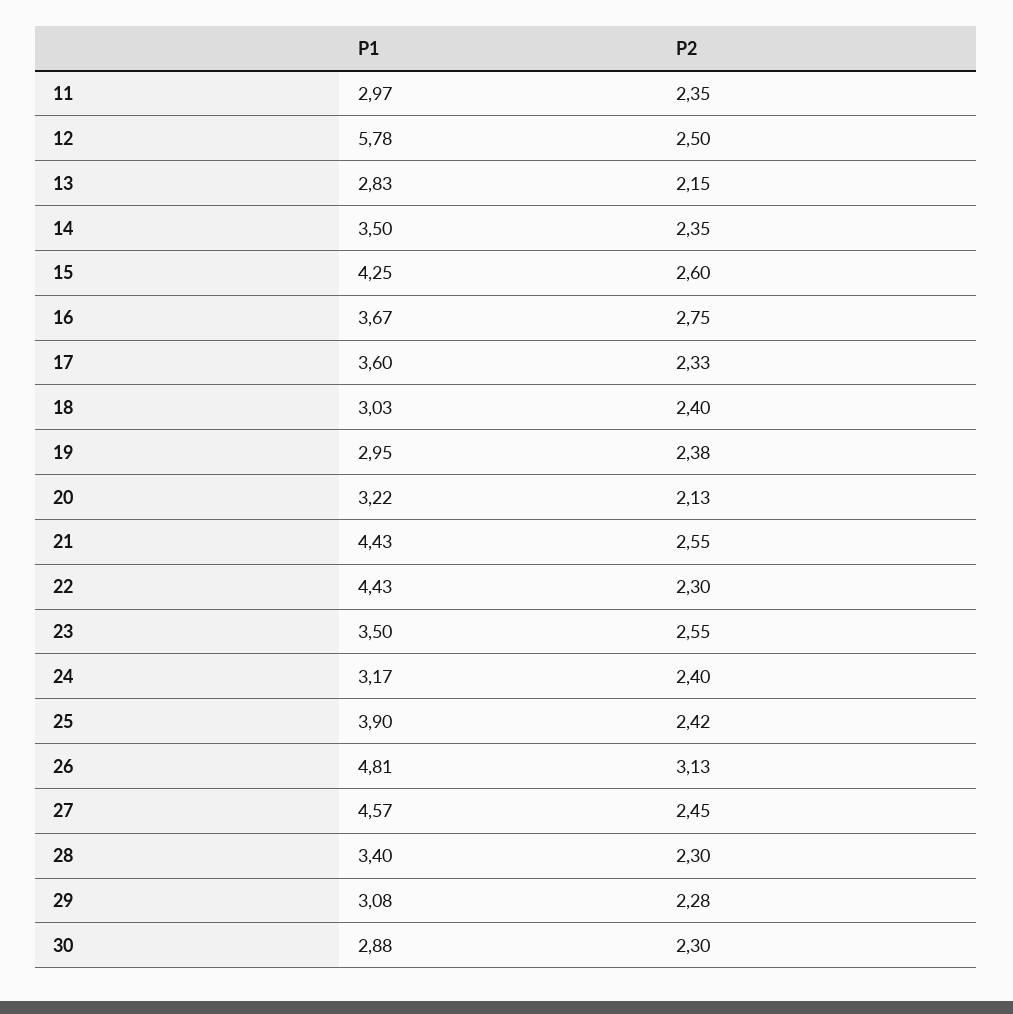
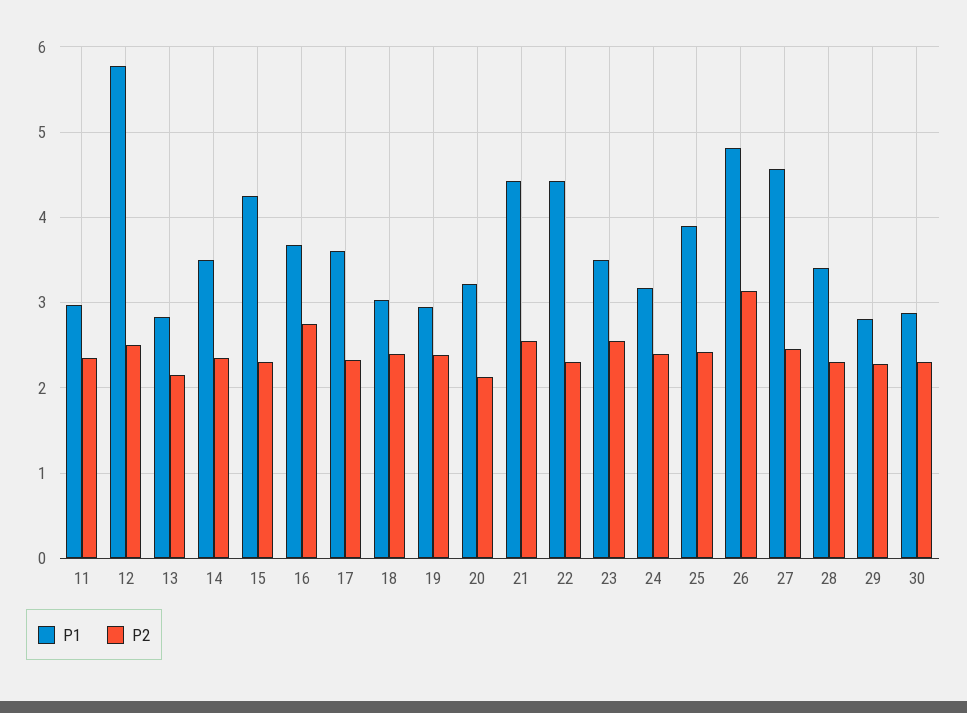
  {
    "P1": {
      "11": 2.97,
      "12": 5.78,
      "13": 2.83,
      "14": 3.5,
      "15": 4.25,
      "16": 3.67,
      "17": 3.6,
      "18": 3.03,
      "19": 2.95,
      "20": 3.22,
      "21": 4.43,
      "22": 4.43,
      "23": 3.5,
      "24": 3.17,
      "25": 3.9,
      "26": 4.81,
      "27": 4.57,
      "28": 3.4,
-     "29": 3.08,
+     "29": 2.8,
      "30": 2.88
    },
    "P2": {
      "11": 2.35,
      "12": 2.5,
      "13": 2.15,
      "14": 2.35,
-     "15": 2.6,
+     "15": 2.3,
      "16": 2.75,
      "17": 2.33,
      "18": 2.4,
      "19": 2.38,
      "20": 2.13,
      "21": 2.55,
      "22": 2.3,
      "23": 2.55,
      "24": 2.4,
      "25": 2.42,
      "26": 3.13,
      "27": 2.45,
      "28": 2.3,
      "29": 2.28,
      "30": 2.3
    }
  }

